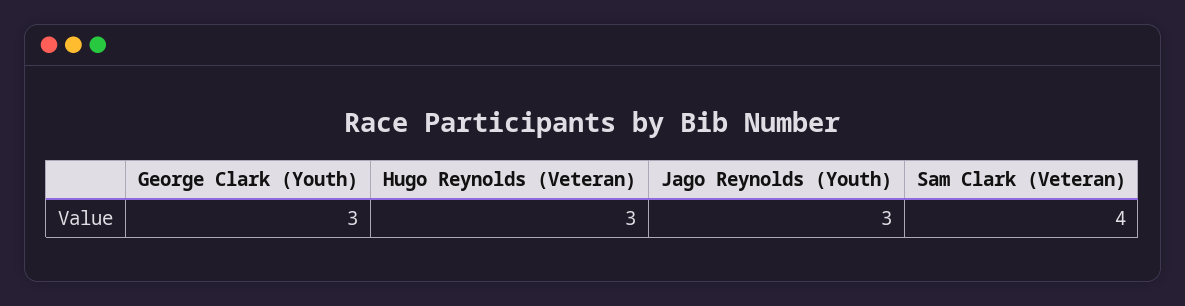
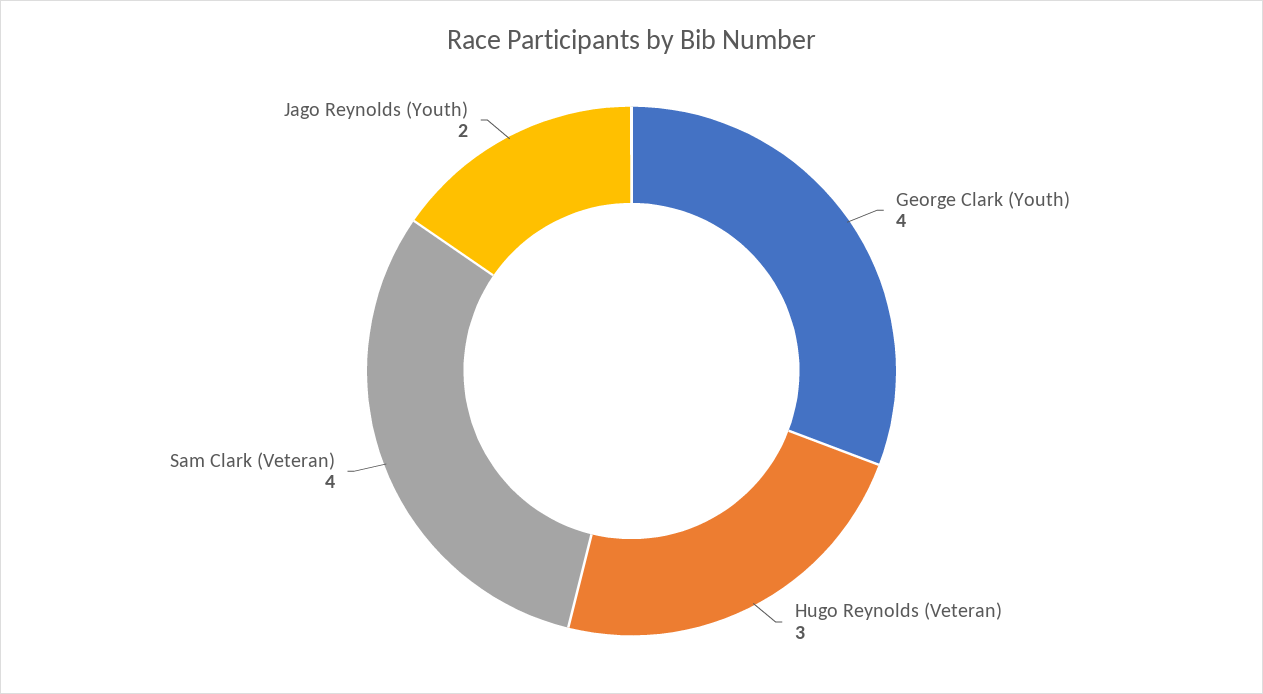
  {
-   "George Clark (Youth)": 3,
+   "George Clark (Youth)": 4,
    "Hugo Reynolds (Veteran)": 3,
-   "Jago Reynolds (Youth)": 3,
+   "Jago Reynolds (Youth)": 2,
    "Sam Clark (Veteran)": 4
  }

